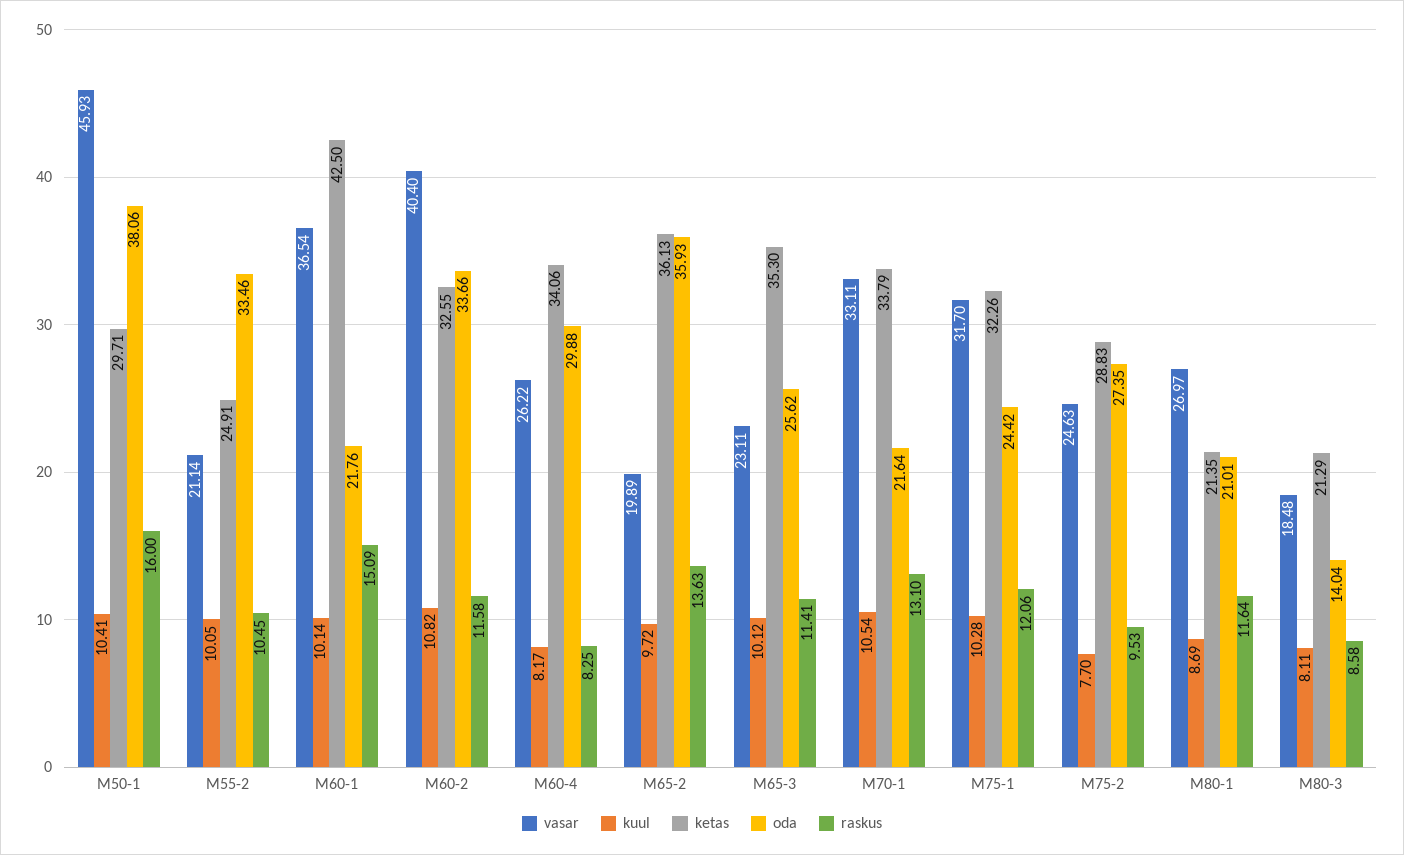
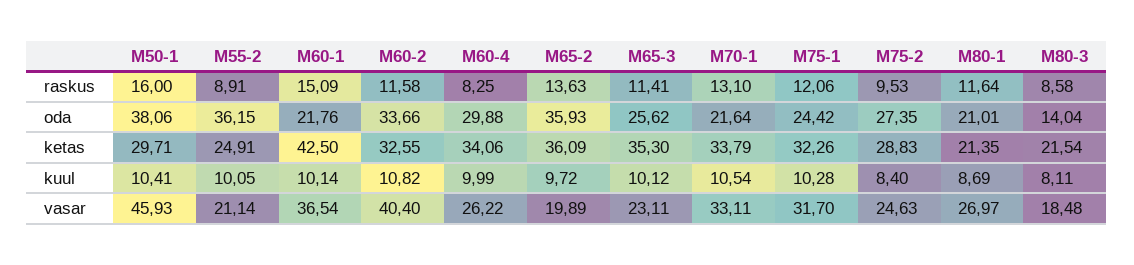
  {
    "vasar": {
      "M50-1": 45.93,
      "M55-2": 21.14,
      "M60-1": 36.54,
      "M60-2": 40.4,
      "M60-4": 26.22,
      "M65-2": 19.89,
      "M65-3": 23.11,
      "M70-1": 33.11,
      "M75-1": 31.7,
      "M75-2": 24.63,
      "M80-1": 26.97,
      "M80-3": 18.48
    },
    "kuul": {
      "M50-1": 10.41,
      "M55-2": 10.05,
      "M60-1": 10.14,
      "M60-2": 10.82,
-     "M60-4": 8.17,
+     "M60-4": 9.99,
      "M65-2": 9.72,
      "M65-3": 10.12,
      "M70-1": 10.54,
      "M75-1": 10.28,
-     "M75-2": 7.7,
+     "M75-2": 8.4,
      "M80-1": 8.69,
      "M80-3": 8.11
    },
    "ketas": {
      "M50-1": 29.71,
      "M55-2": 24.91,
      "M60-1": 42.5,
      "M60-2": 32.55,
      "M60-4": 34.06,
-     "M65-2": 36.13,
+     "M65-2": 36.09,
      "M65-3": 35.3,
      "M70-1": 33.79,
      "M75-1": 32.26,
      "M75-2": 28.83,
      "M80-1": 21.35,
-     "M80-3": 21.29
+     "M80-3": 21.54
    },
    "oda": {
      "M50-1": 38.06,
-     "M55-2": 33.46,
+     "M55-2": 36.15,
      "M60-1": 21.76,
      "M60-2": 33.66,
      "M60-4": 29.88,
      "M65-2": 35.93,
      "M65-3": 25.62,
      "M70-1": 21.64,
      "M75-1": 24.42,
      "M75-2": 27.35,
      "M80-1": 21.01,
      "M80-3": 14.04
    },
    "raskus": {
      "M50-1": 16,
-     "M55-2": 10.45,
+     "M55-2": 8.91,
      "M60-1": 15.09,
      "M60-2": 11.58,
      "M60-4": 8.25,
      "M65-2": 13.63,
      "M65-3": 11.41,
      "M70-1": 13.1,
      "M75-1": 12.06,
      "M75-2": 9.53,
      "M80-1": 11.64,
      "M80-3": 8.58
    }
  }

